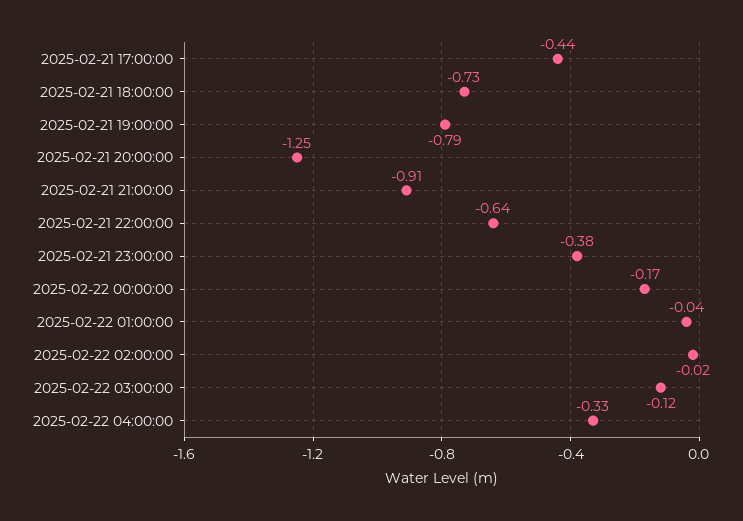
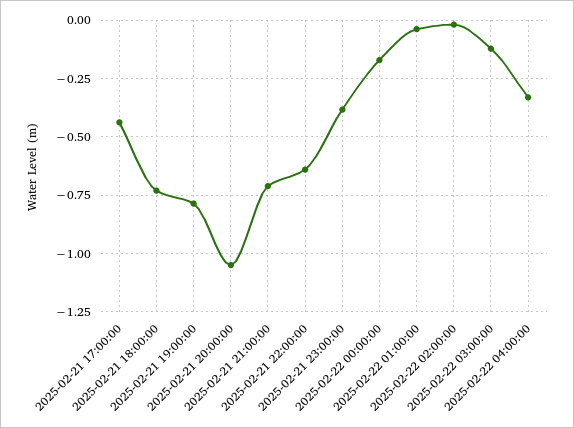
  {
    "2025-02-21 17:00:00": -0.44,
    "2025-02-21 18:00:00": -0.73,
    "2025-02-21 19:00:00": -0.79,
-   "2025-02-21 20:00:00": -1.25,
+   "2025-02-21 20:00:00": -1.05,
-   "2025-02-21 21:00:00": -0.91,
+   "2025-02-21 21:00:00": -0.7,
    "2025-02-21 22:00:00": -0.64,
    "2025-02-21 23:00:00": -0.38,
    "2025-02-22 00:00:00": -0.17,
    "2025-02-22 01:00:00": -0.04,
    "2025-02-22 02:00:00": -0.02,
    "2025-02-22 03:00:00": -0.12,
    "2025-02-22 04:00:00": -0.33
  }

